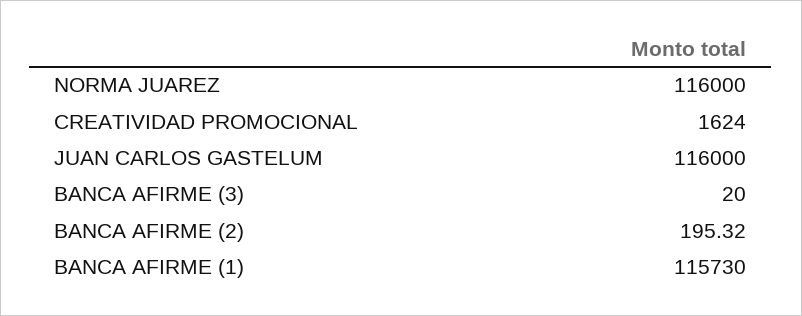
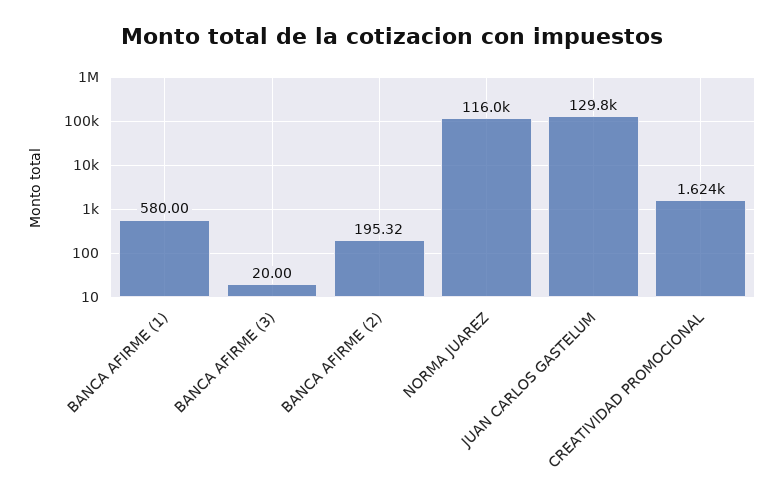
  {
    "NORMA JUAREZ": 116000,
    "CREATIVIDAD PROMOCIONAL": 1624,
-   "JUAN CARLOS GASTELUM": 116000,
+   "JUAN CARLOS GASTELUM": 129800,
    "BANCA AFIRME (3)": 20,
    "BANCA AFIRME (2)": 195.32,
-   "BANCA AFIRME (1)": 115730
+   "BANCA AFIRME (1)": 580
  }

